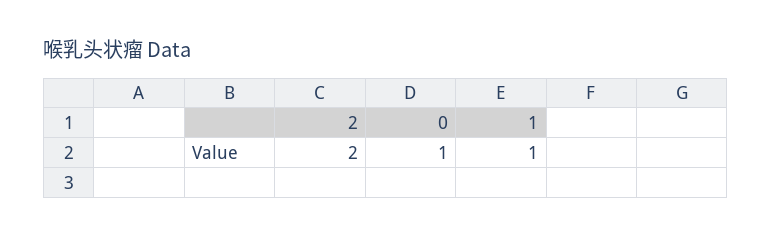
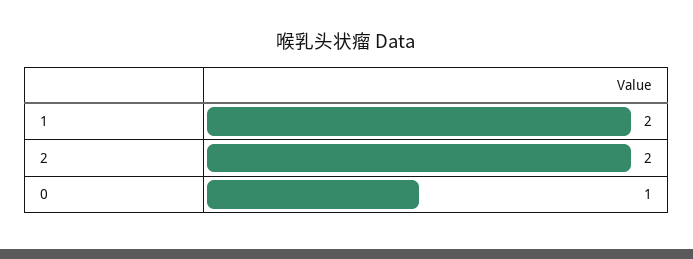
  {
    "2": 2,
    "0": 1,
-   "1": 1
+   "1": 2
  }

